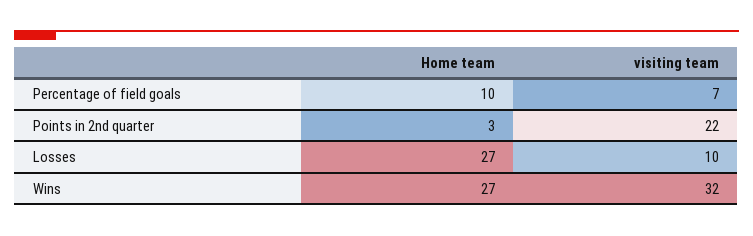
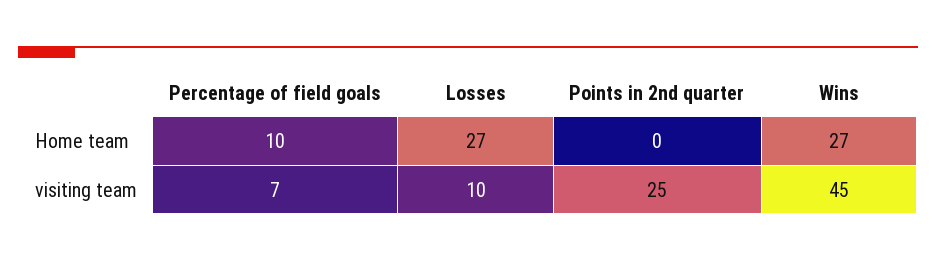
  {
    "Home team": {
      "Percentage of field goals": 10,
-     "Points in 2nd quarter": 3,
+     "Points in 2nd quarter": 0,
      "Losses": 27,
      "Wins": 27
    },
    "visiting team": {
      "Percentage of field goals": 7,
-     "Points in 2nd quarter": 22,
+     "Points in 2nd quarter": 25,
      "Losses": 10,
-     "Wins": 32
+     "Wins": 45
    }
  }

